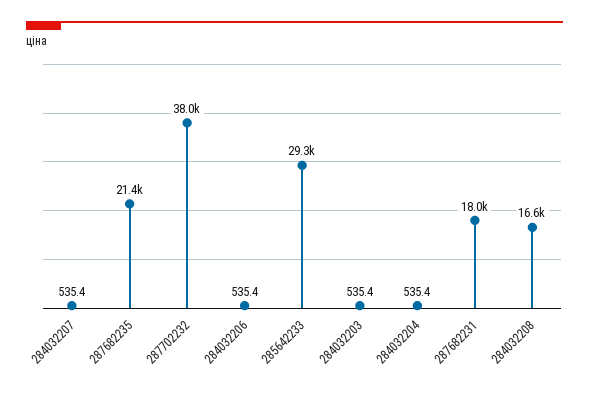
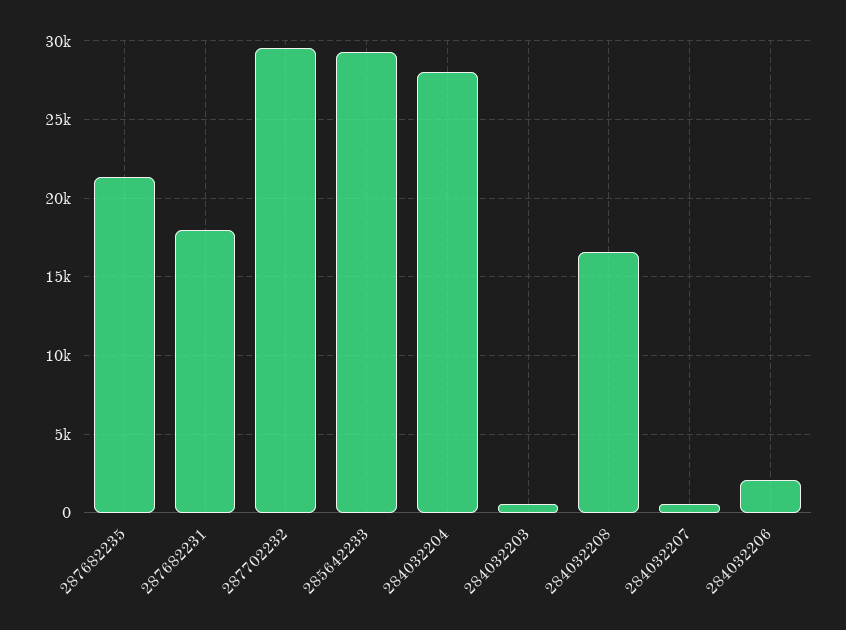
  {
    "284032207": 535.4,
    "287682235": 21400,
-   "287702232": 38000,
+   "287702232": 29500,
-   "284032206": 535.4,
+   "284032206": 2000,
    "285642233": 29300,
    "284032203": 535.4,
-   "284032204": 535.4,
+   "284032204": 28000,
    "287682231": 18000,
    "284032208": 16600
  }

